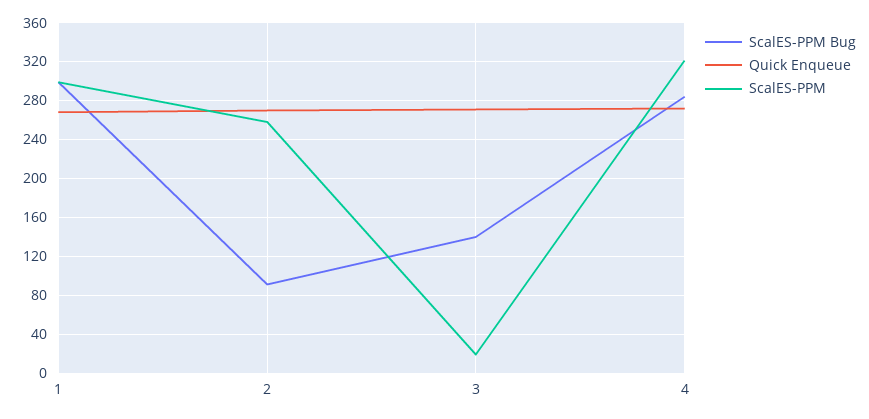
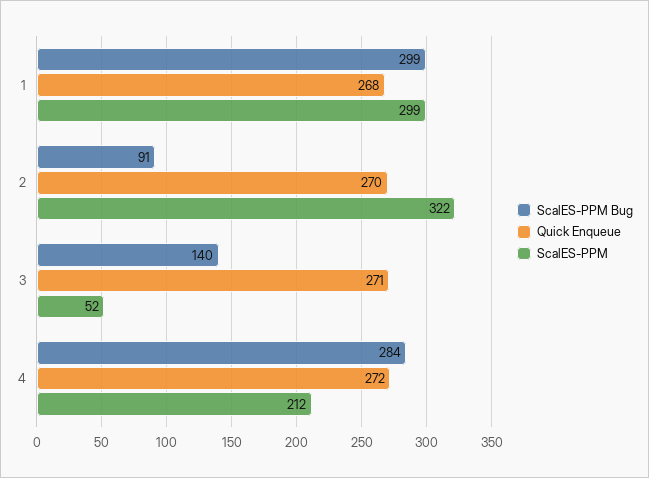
  {
    "ScalES-PPM Bug": {
      "1": 299,
      "2": 91,
      "3": 140,
      "4": 284
    },
    "Quick Enqueue": {
      "1": 268,
      "2": 270,
      "3": 271,
      "4": 272
    },
    "ScalES-PPM": {
      "1": 299,
-     "2": 260,
+     "2": 322,
-     "3": 20,
+     "3": 52,
-     "4": 320
+     "4": 212
    }
  }

